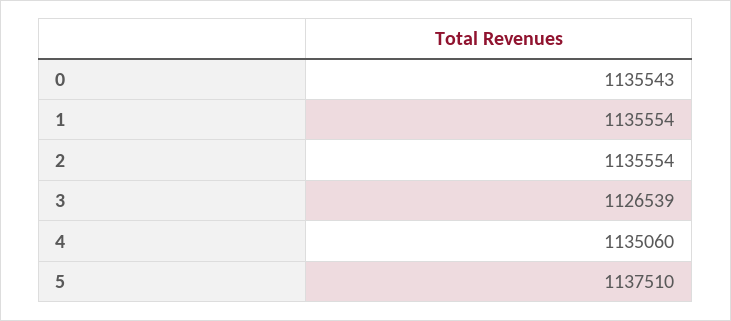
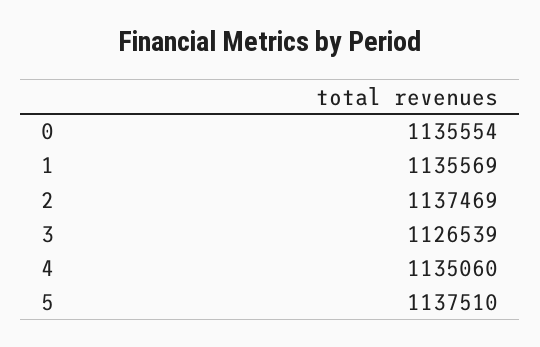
  {
-   "0": 1135543,
+   "0": 1135554,
-   "1": 1135554,
+   "1": 1135569,
-   "2": 1135554,
+   "2": 1137469,
    "3": 1126539,
    "4": 1135060,
    "5": 1137510
  }

